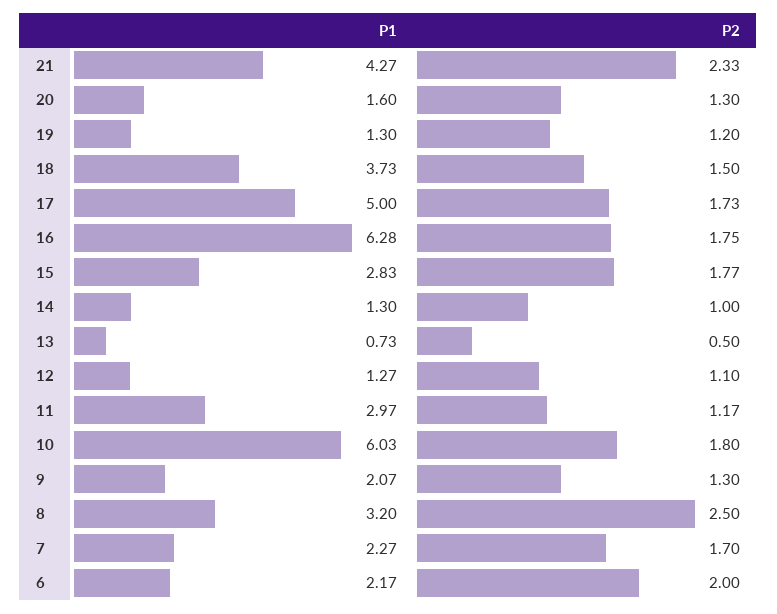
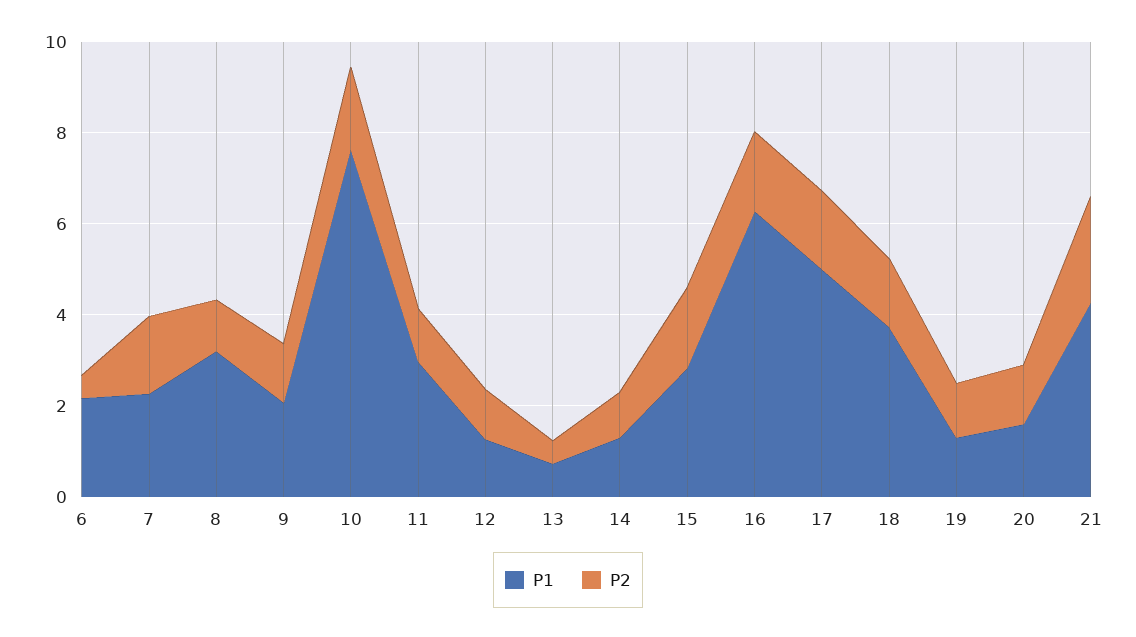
  {
    "P1": {
      "21": 4.27,
      "20": 1.6,
      "19": 1.3,
      "18": 3.73,
      "17": 5,
      "16": 6.28,
      "15": 2.83,
      "14": 1.3,
      "13": 0.73,
      "12": 1.27,
      "11": 2.97,
-     "10": 6.03,
+     "10": 7.5,
      "9": 2.07,
      "8": 3.2,
      "7": 2.27,
      "6": 2.17
    },
    "P2": {
      "21": 2.33,
      "20": 1.3,
      "19": 1.2,
      "18": 1.5,
      "17": 1.73,
      "16": 1.75,
      "15": 1.77,
      "14": 1,
      "13": 0.5,
      "12": 1.1,
      "11": 1.17,
      "10": 1.8,
      "9": 1.3,
-     "8": 2.5,
+     "8": 1,
      "7": 1.7,
-     "6": 2
+     "6": 0.5
    }
  }

